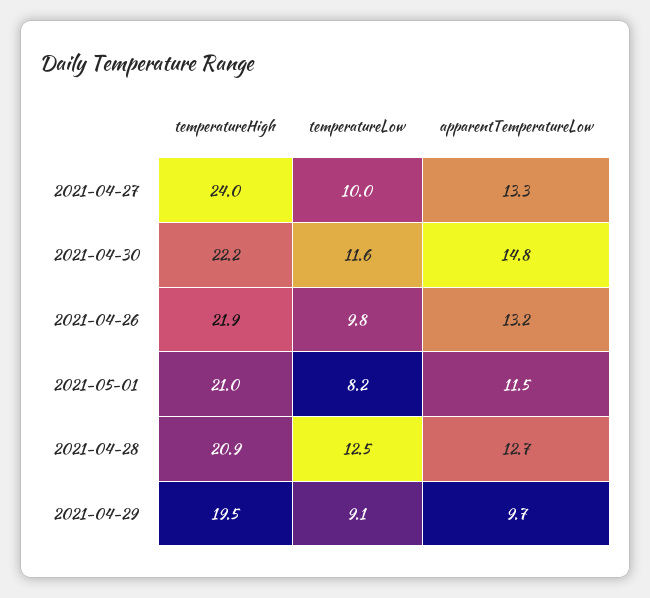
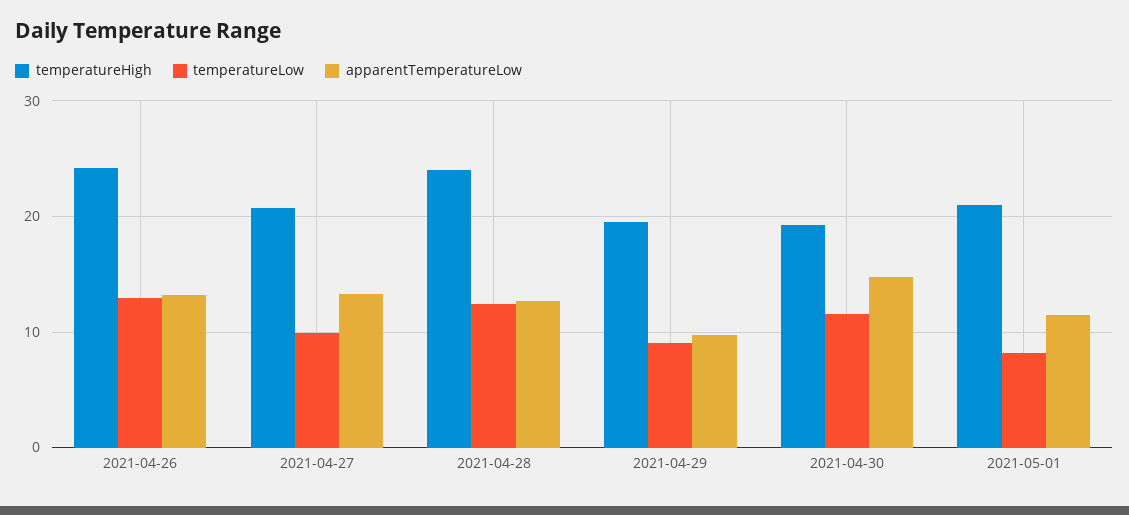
  {
    "temperatureHigh": {
-     "2021-04-27": 24,
+     "2021-04-27": 21,
-     "2021-04-30": 22.2,
+     "2021-04-30": 19,
-     "2021-04-26": 21.9,
+     "2021-04-26": 24,
      "2021-05-01": 21,
-     "2021-04-28": 20.9,
+     "2021-04-28": 24,
      "2021-04-29": 19.5
    },
    "temperatureLow": {
      "2021-04-27": 10,
      "2021-04-30": 11.6,
-     "2021-04-26": 9.8,
+     "2021-04-26": 13,
      "2021-05-01": 8.2,
      "2021-04-28": 12.5,
      "2021-04-29": 9.1
    },
    "apparentTemperatureLow": {
      "2021-04-27": 13.3,
      "2021-04-30": 14.8,
      "2021-04-26": 13.2,
      "2021-05-01": 11.5,
      "2021-04-28": 12.7,
      "2021-04-29": 9.7
    }
  }

